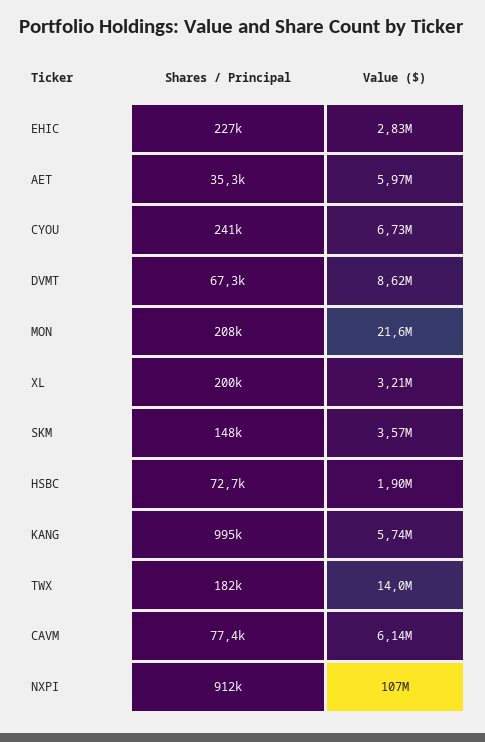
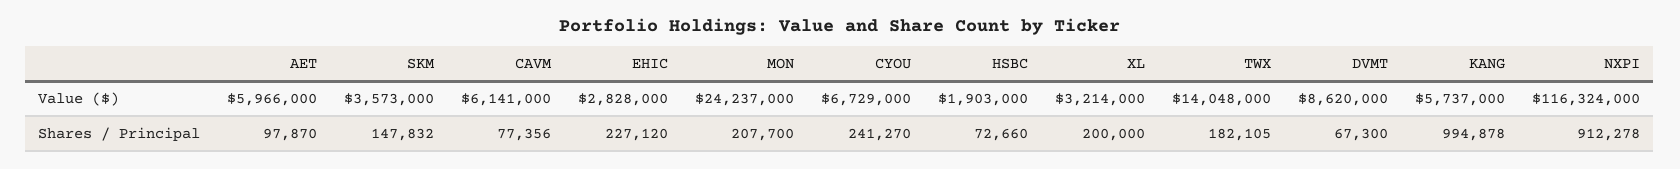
  {
    "Shares / Principal": {
      "EHIC": 227120,
-     "AET": 35300,
+     "AET": 97870,
      "CYOU": 241270,
      "DVMT": 67300,
      "MON": 207700,
      "XL": 200000,
      "SKM": 147832,
      "HSBC": 72660,
      "KANG": 994878,
      "TWX": 182105,
      "CAVM": 77356,
      "NXPI": 912278
    },
    "Value ($)": {
      "EHIC": 2828000,
      "AET": 5966000,
      "CYOU": 6729000,
      "DVMT": 8620000,
-     "MON": 21600000,
+     "MON": 24237000,
      "XL": 3214000,
      "SKM": 3573000,
      "HSBC": 1903000,
      "KANG": 5737000,
      "TWX": 14048000,
      "CAVM": 6141000,
-     "NXPI": 107000000
+     "NXPI": 116324000
    }
  }

